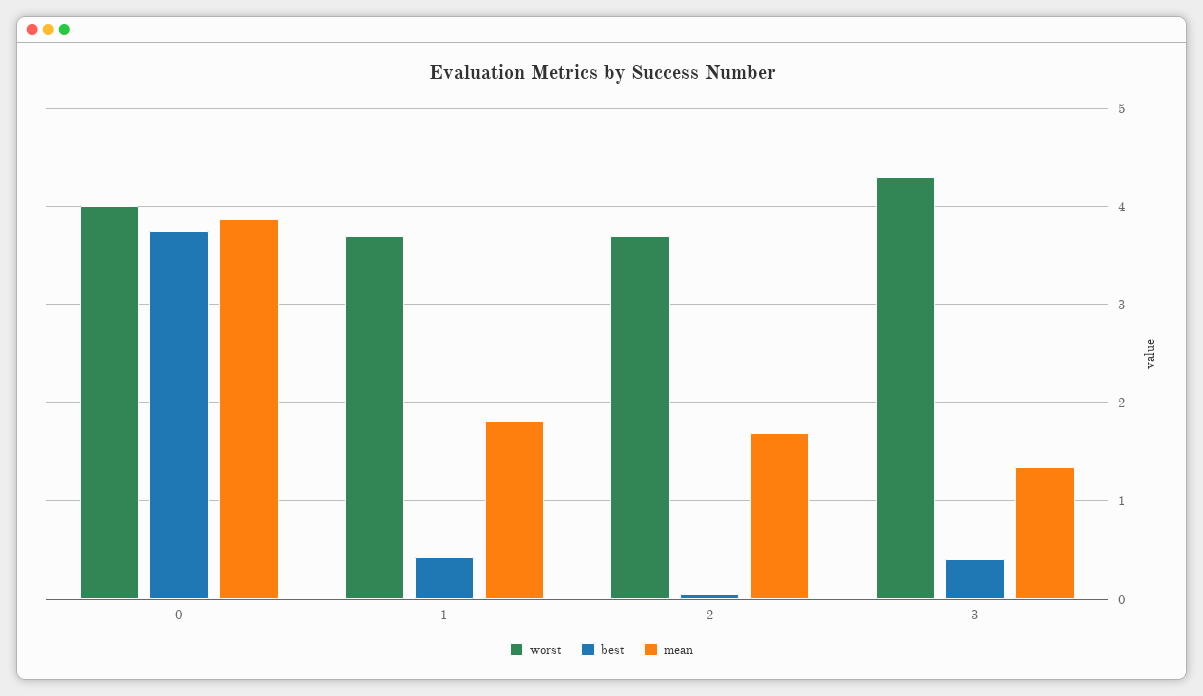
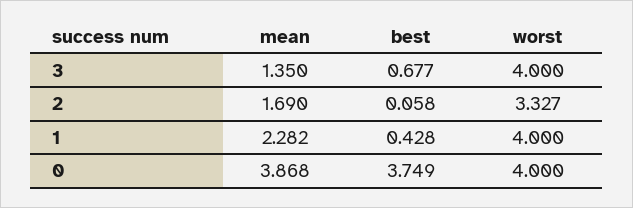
  {
    "worst": {
      "0": 4,
-     "1": 3.7,
+     "1": 4,
-     "2": 3.7,
+     "2": 3.327,
-     "3": 4.3
+     "3": 4
    },
    "best": {
      "0": 3.749,
      "1": 0.428,
      "2": 0.058,
-     "3": 0.4
+     "3": 0.677
    },
    "mean": {
      "0": 3.868,
-     "1": 1.8,
+     "1": 2.282,
      "2": 1.69,
      "3": 1.35
    }
  }

